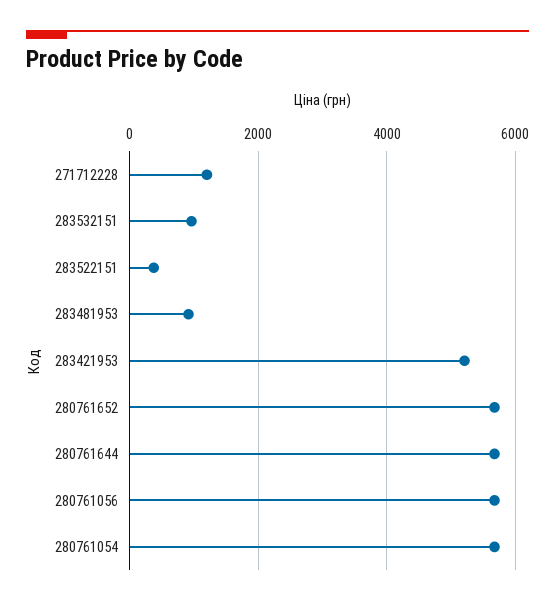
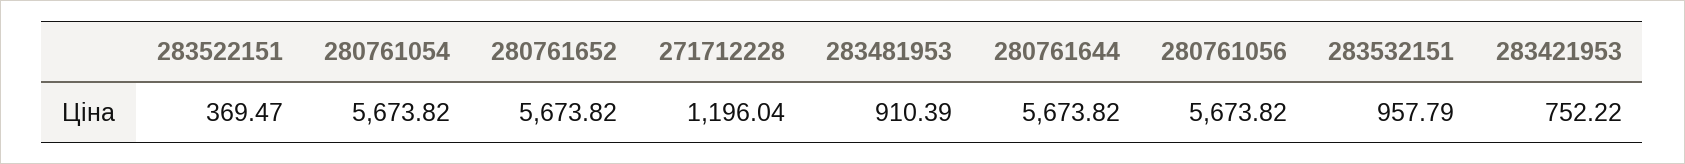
  {
    "271712228": 1196.04,
    "283532151": 957.79,
    "283522151": 369.47,
    "283481953": 910.39,
-   "283421953": 5200,
+   "283421953": 752.22,
    "280761652": 5673.82,
    "280761644": 5673.82,
    "280761056": 5673.82,
    "280761054": 5673.82
  }

